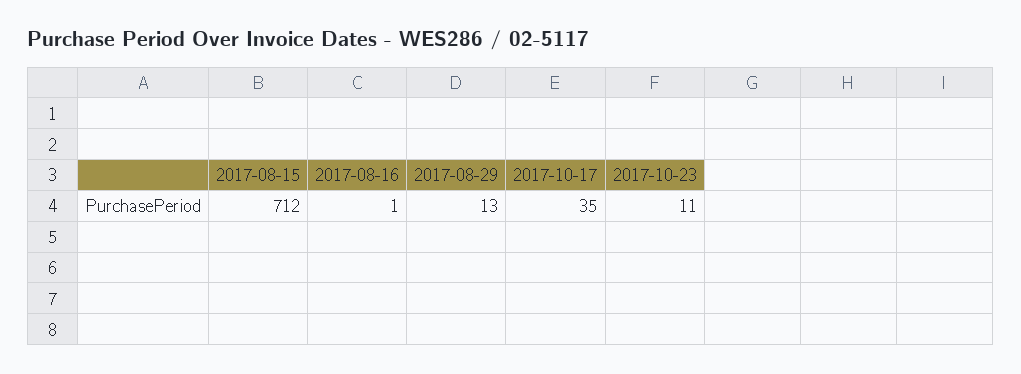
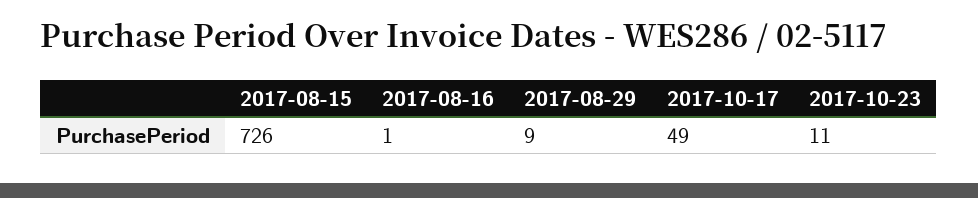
  {
-   "2017-08-15": 712,
+   "2017-08-15": 726,
    "2017-08-16": 1,
-   "2017-08-29": 13,
+   "2017-08-29": 9,
-   "2017-10-17": 35,
+   "2017-10-17": 49,
    "2017-10-23": 11
  }

